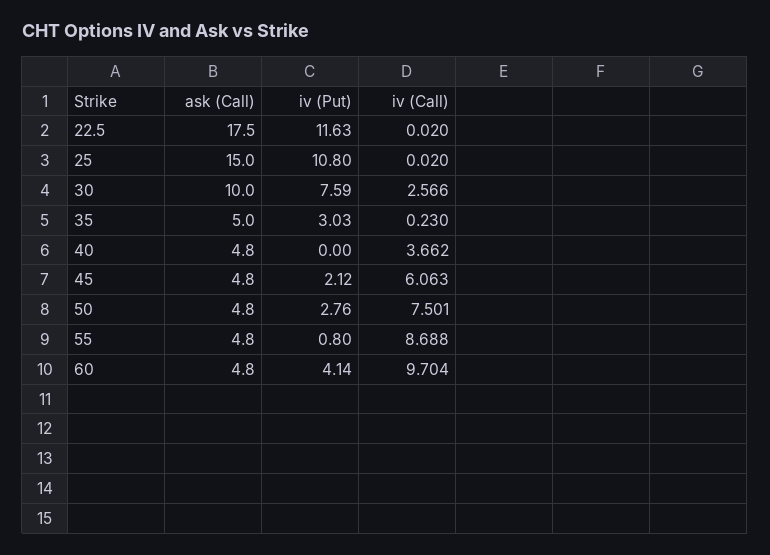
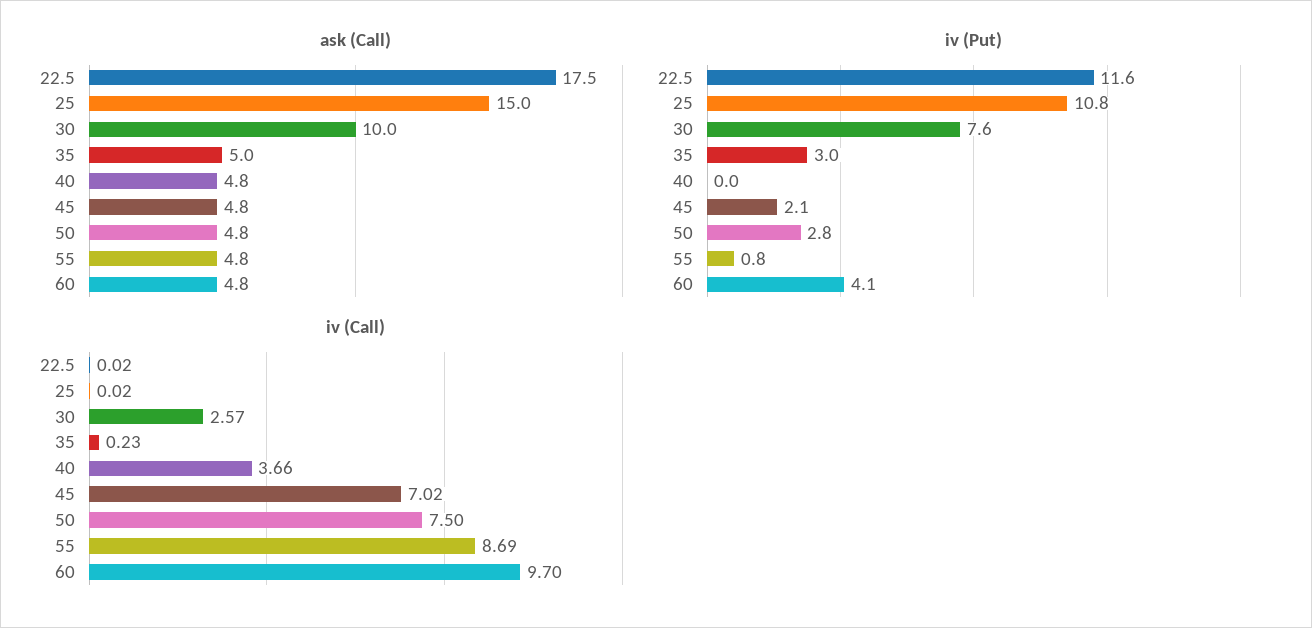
  {
    "ask (Call)": {
      "22.5": 17.5,
      "25": 15,
      "30": 10,
      "35": 5,
      "40": 4.8,
      "45": 4.8,
      "50": 4.8,
      "55": 4.8,
      "60": 4.8
    },
    "iv (Put)": {
      "22.5": 11.63,
      "25": 10.8,
      "30": 7.59,
      "35": 3.03,
      "40": 0,
      "45": 2.12,
      "50": 2.76,
      "55": 0.8,
      "60": 4.14
    },
    "iv (Call)": {
      "22.5": 0.02,
      "25": 0.02,
      "30": 2.566,
      "35": 0.23,
      "40": 3.662,
-     "45": 6.063,
+     "45": 7.02,
      "50": 7.501,
      "55": 8.688,
      "60": 9.704
    }
  }

